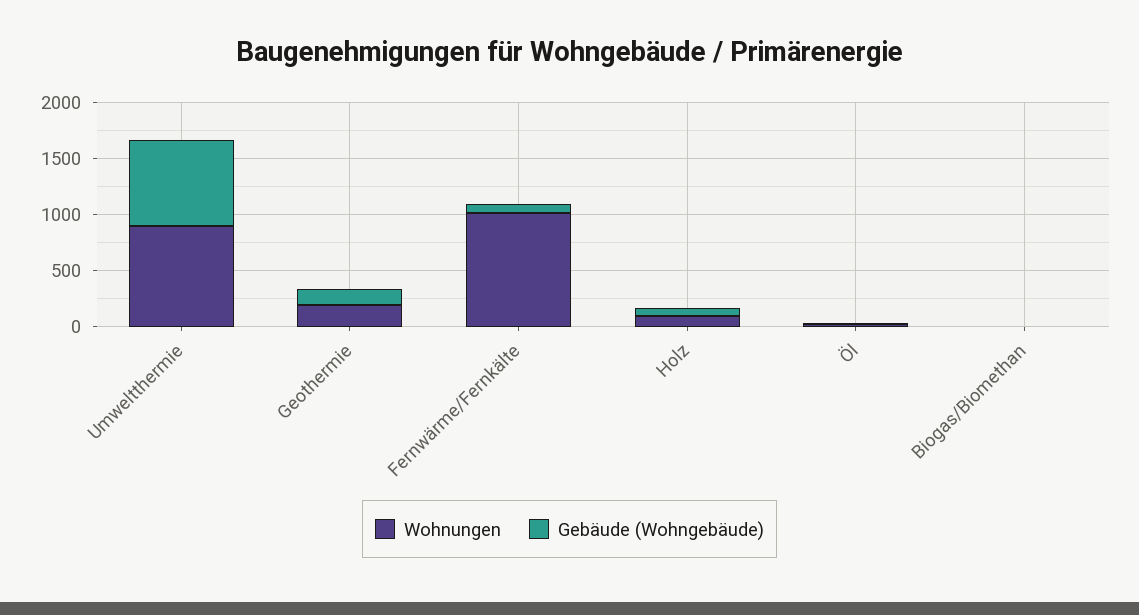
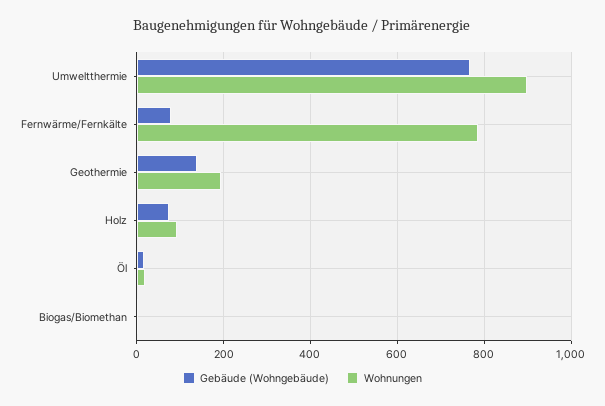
  {
    "Wohnungen": {
      "Umweltthermie": 900,
      "Geothermie": 200,
-     "Fernwärme/Fernkälte": 1000,
+     "Fernwärme/Fernkälte": 780,
      "Holz": 100,
      "Öl": 20,
      "Biogas/Biomethan": 0
    },
    "Gebäude (Wohngebäude)": {
      "Umweltthermie": 760,
      "Geothermie": 140,
      "Fernwärme/Fernkälte": 80,
      "Holz": 80,
      "Öl": 20,
      "Biogas/Biomethan": 0
    }
  }

